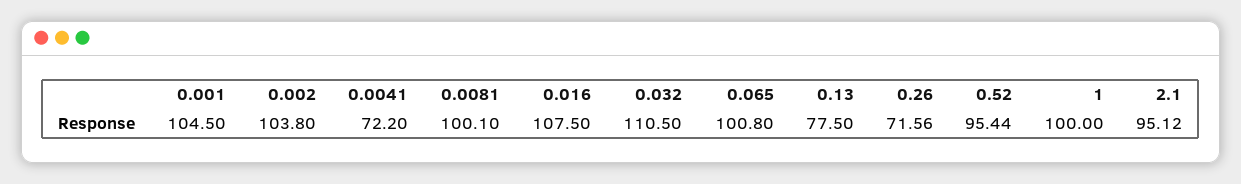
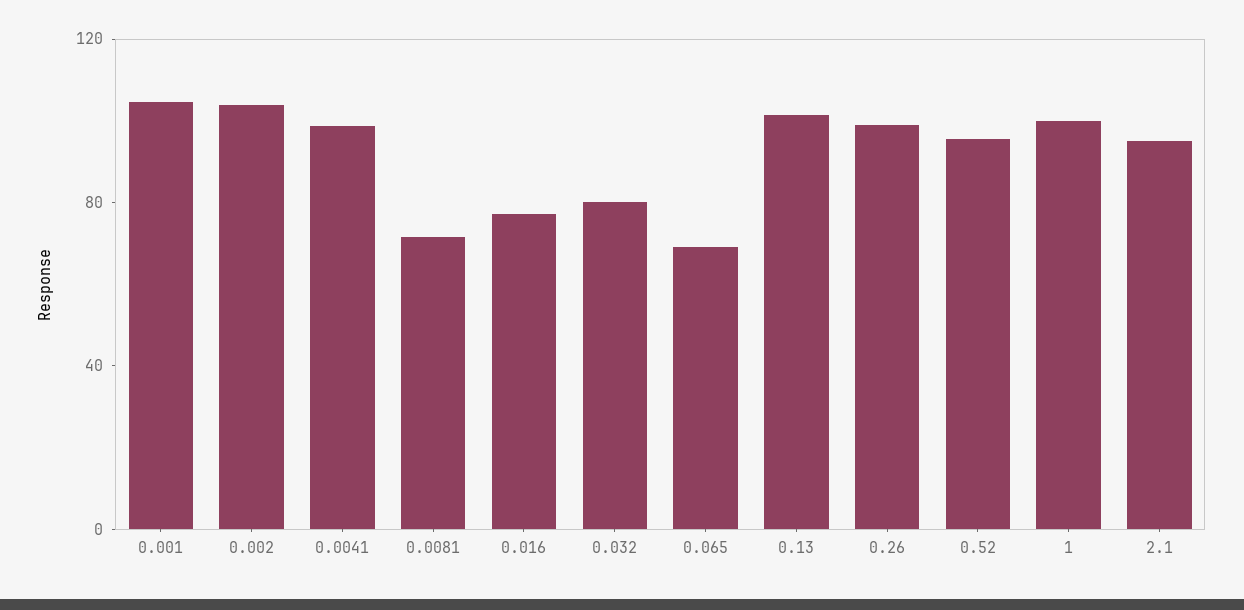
  {
    "0.001": 104.5,
    "0.002": 103.8,
-   "0.0041": 72.2,
+   "0.0041": 100,
-   "0.0081": 100.1,
+   "0.0081": 70,
-   "0.016": 107.5,
+   "0.016": 80,
-   "0.032": 110.5,
+   "0.032": 80,
-   "0.065": 100.8,
+   "0.065": 70,
-   "0.13": 77.5,
+   "0.13": 100,
-   "0.26": 71.56,
+   "0.26": 100,
    "0.52": 95.44,
    "1": 100,
    "2.1": 95.12
  }

